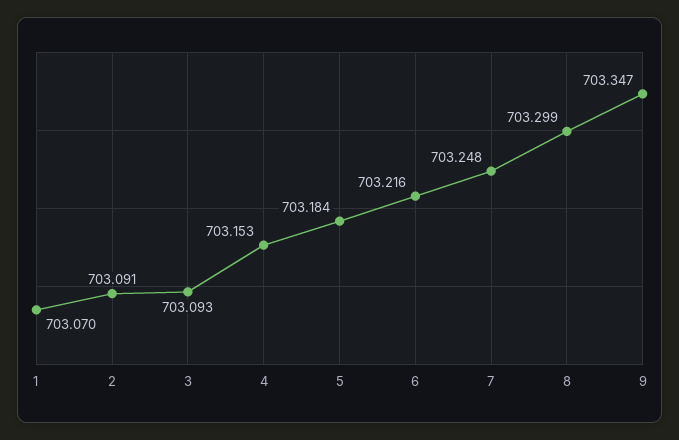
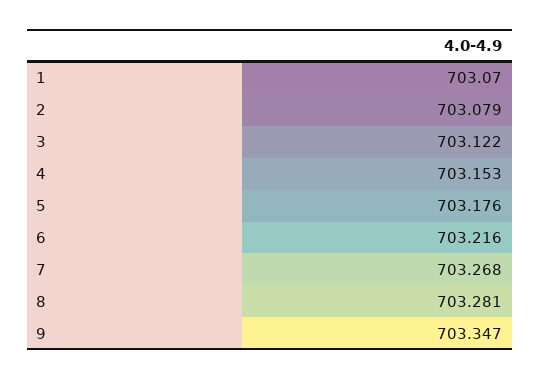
  {
    "1": 703.07,
-   "2": 703.091,
+   "2": 703.079,
-   "3": 703.093,
+   "3": 703.122,
    "4": 703.153,
-   "5": 703.184,
+   "5": 703.176,
    "6": 703.216,
-   "7": 703.248,
+   "7": 703.268,
-   "8": 703.299,
+   "8": 703.281,
    "9": 703.347
  }

